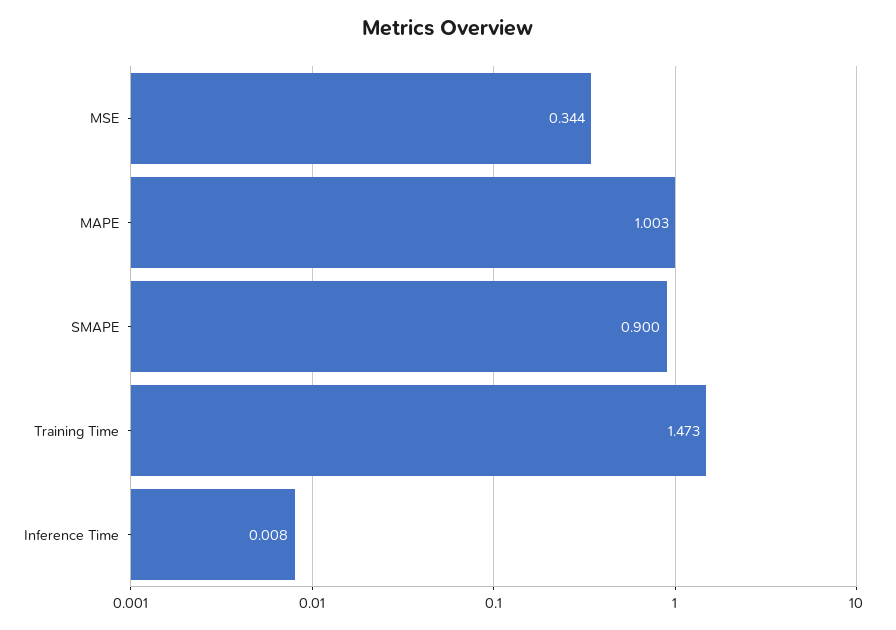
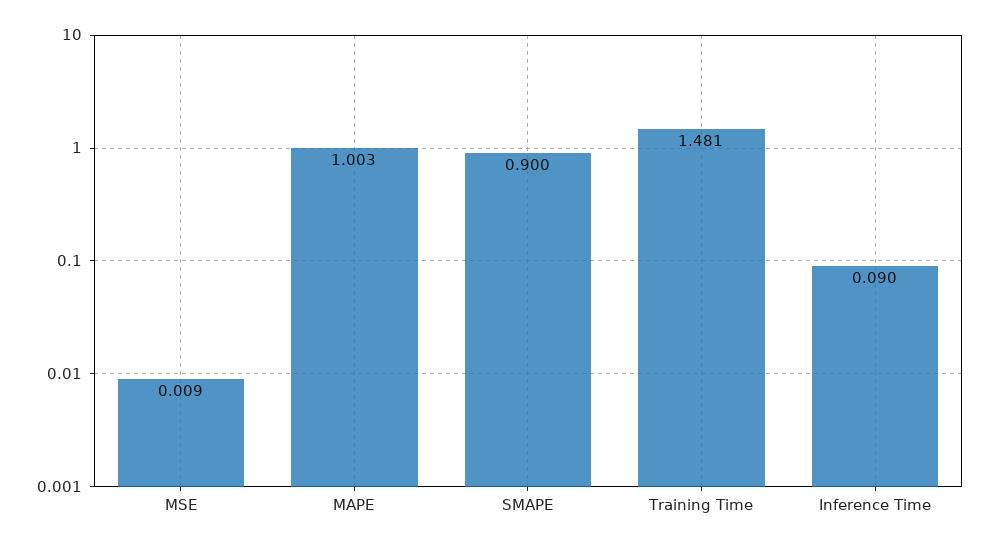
  {
-   "MSE": 0.344,
+   "MSE": 0.009,
    "MAPE": 1.003,
    "SMAPE": 0.9,
-   "Training Time": 1.473,
+   "Training Time": 1.481,
-   "Inference Time": 0.008
+   "Inference Time": 0.09
  }

